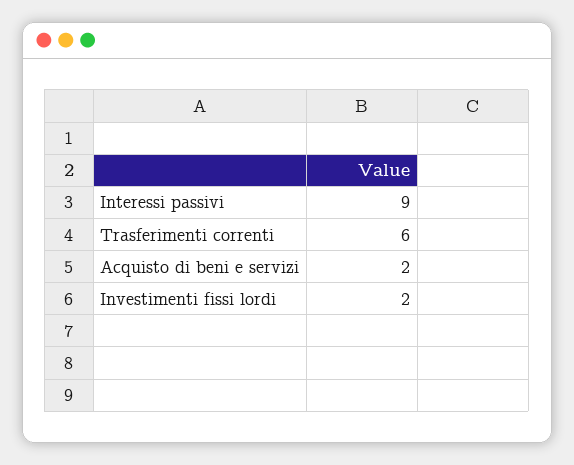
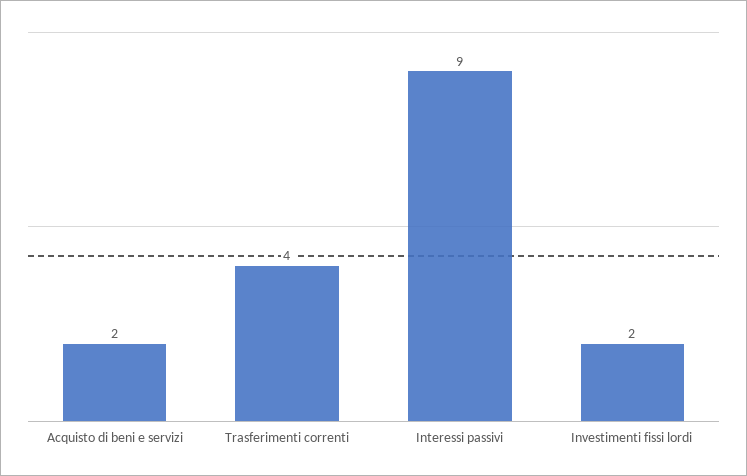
  {
    "Interessi passivi": 9,
-   "Trasferimenti correnti": 6,
+   "Trasferimenti correnti": 4,
    "Acquisto di beni e servizi": 2,
    "Investimenti fissi lordi": 2
  }

